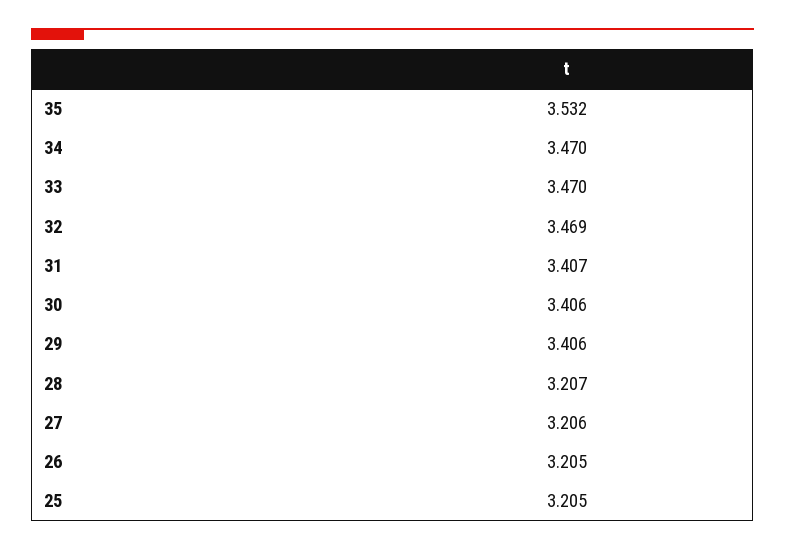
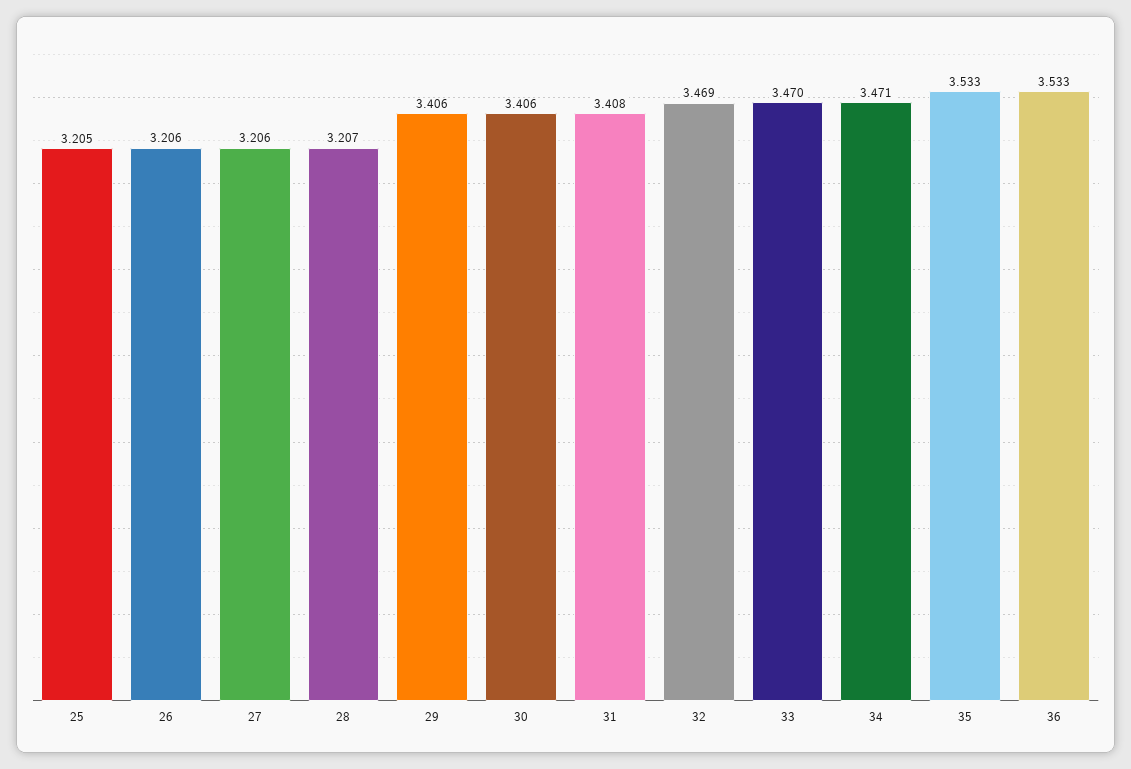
  {
-   "35": 3.532,
+   "35": 3.533,
-   "34": 3.47,
+   "34": 3.471,
    "33": 3.47,
    "32": 3.469,
-   "31": 3.407,
+   "31": 3.408,
    "30": 3.406,
    "29": 3.406,
    "28": 3.207,
    "27": 3.206,
-   "26": 3.205,
+   "26": 3.206,
-   "25": 3.205
+   "25": 3.205,
+   "36": 3.533
  }

